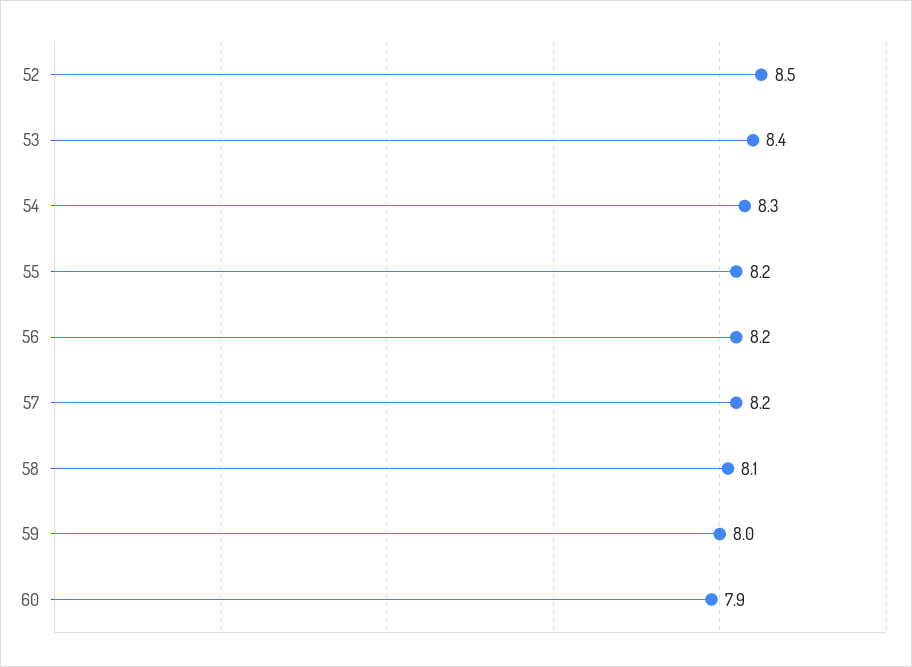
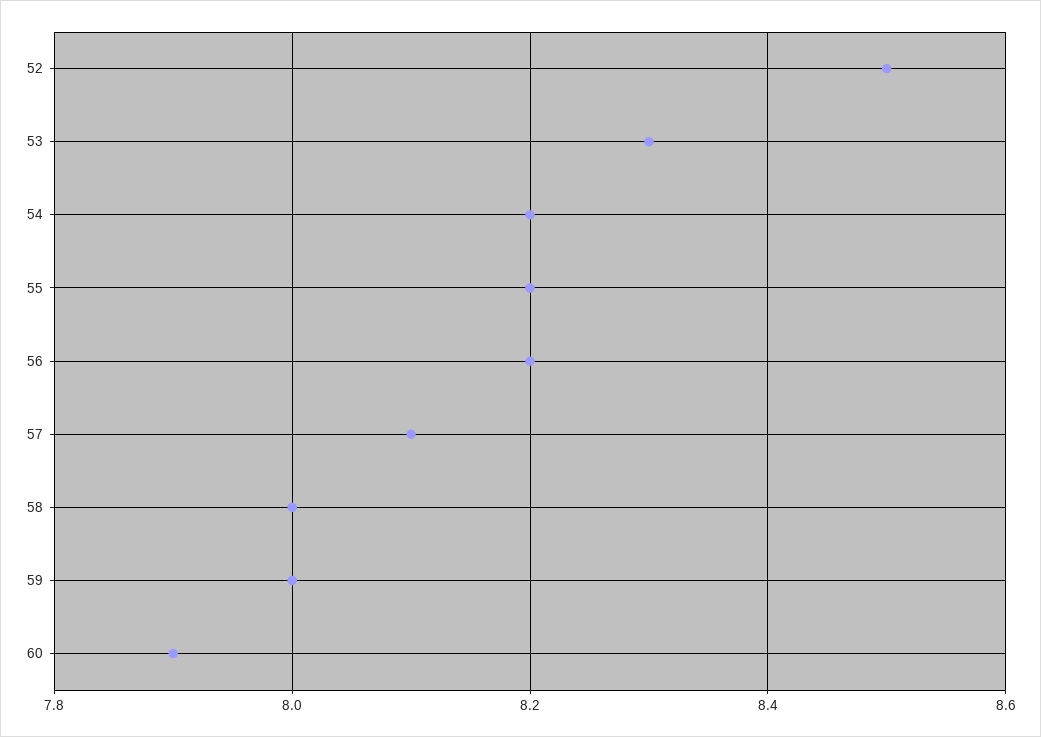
  {
    "52": 8.5,
-   "53": 8.4,
+   "53": 8.3,
-   "54": 8.3,
+   "54": 8.2,
    "55": 8.2,
    "56": 8.2,
-   "57": 8.2,
+   "57": 8.1,
-   "58": 8.1,
+   "58": 8,
    "59": 8,
    "60": 7.9
  }

